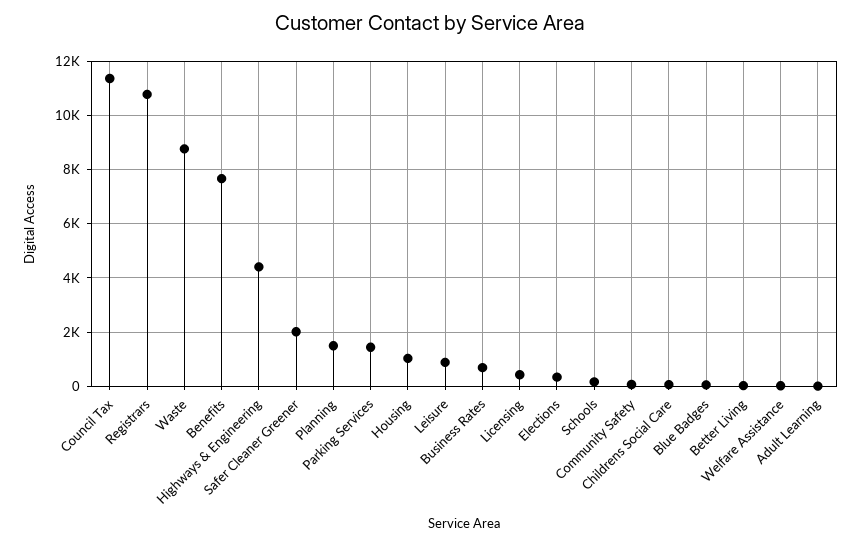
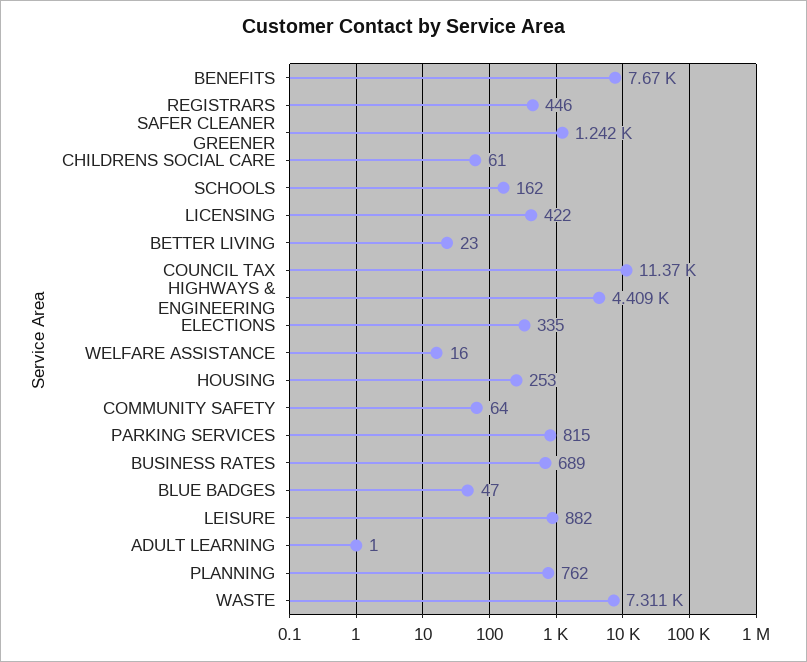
  {
    "Council Tax": 11370,
-   "Registrars": 10750,
+   "Registrars": 446,
-   "Waste": 8750,
+   "Waste": 7311,
    "Benefits": 7670,
    "Highways & Engineering": 4409,
-   "Safer Cleaner Greener": 2000,
+   "Safer Cleaner Greener": 1242,
-   "Planning": 1500,
+   "Planning": 762,
-   "Parking Services": 1500,
+   "Parking Services": 815,
-   "Housing": 1000,
+   "Housing": 253,
    "Leisure": 882,
    "Business Rates": 689,
    "Licensing": 422,
    "Elections": 335,
    "Schools": 162,
    "Community Safety": 64,
    "Childrens Social Care": 61,
    "Blue Badges": 47,
    "Better Living": 23,
    "Welfare Assistance": 16,
    "Adult Learning": 1
  }

